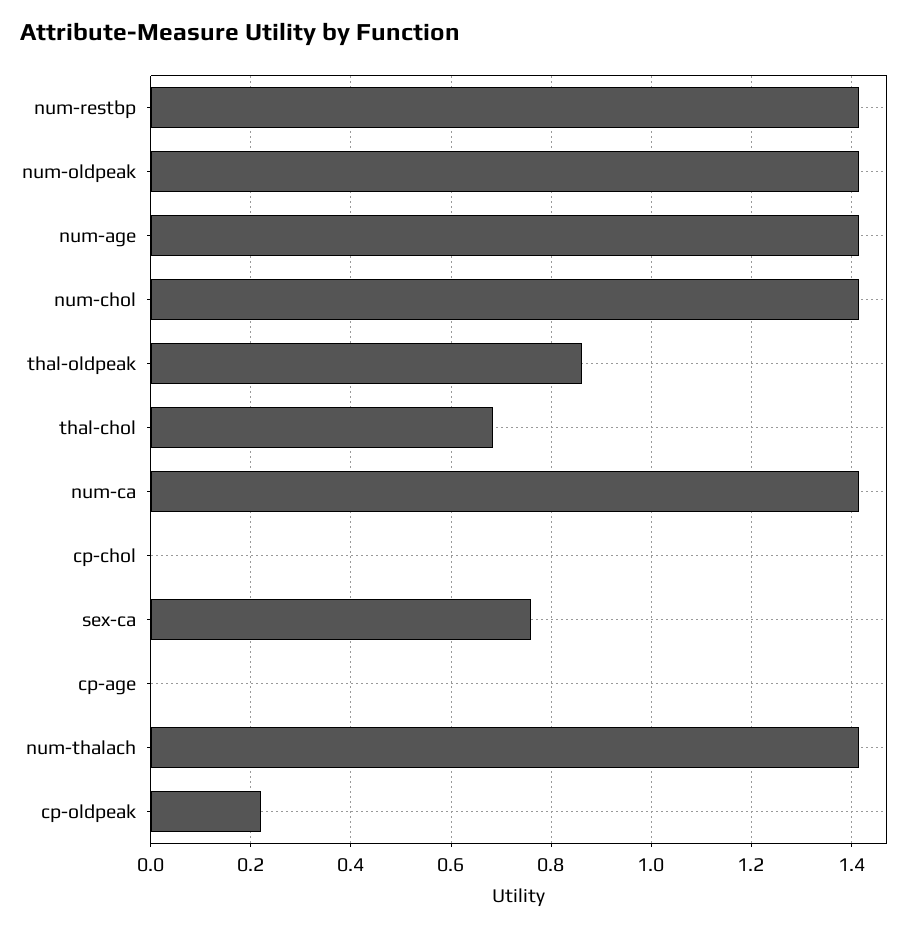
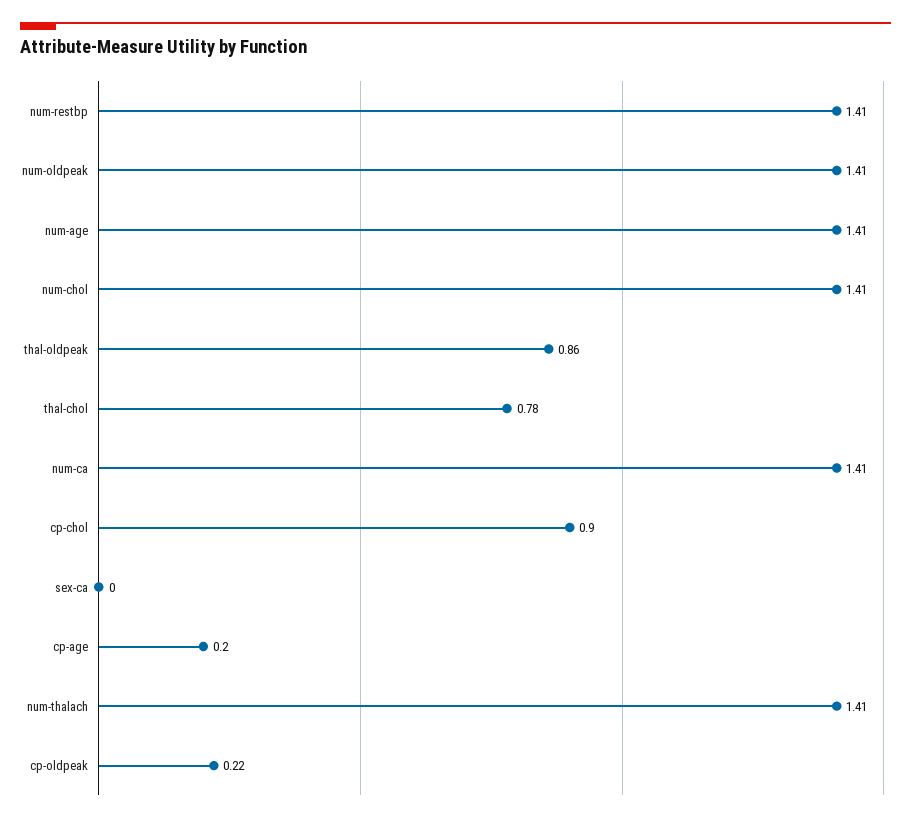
  {
    "num-restbp": 1.41,
    "num-oldpeak": 1.41,
    "num-age": 1.41,
    "num-chol": 1.41,
    "thal-oldpeak": 0.86,
-   "thal-chol": 0.68,
+   "thal-chol": 0.78,
    "num-ca": 1.41,
-   "cp-chol": 0,
+   "cp-chol": 0.9,
-   "sex-ca": 0.76,
+   "sex-ca": 0,
-   "cp-age": 0,
+   "cp-age": 0.2,
    "num-thalach": 1.41,
    "cp-oldpeak": 0.22
  }

